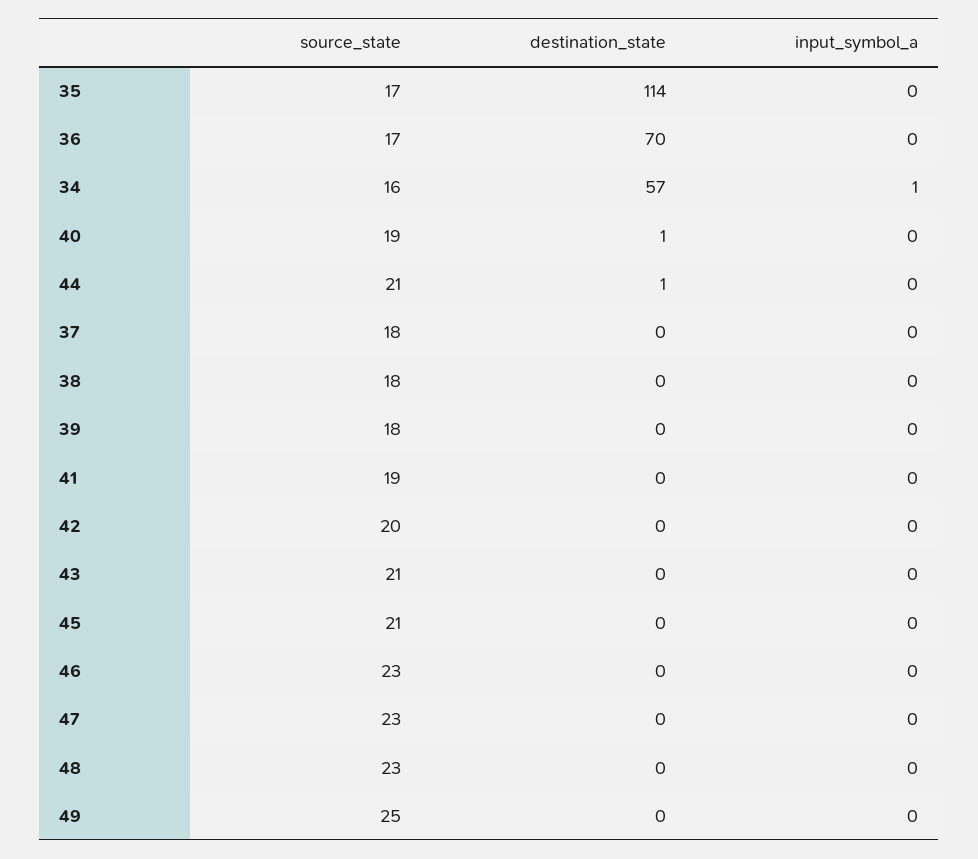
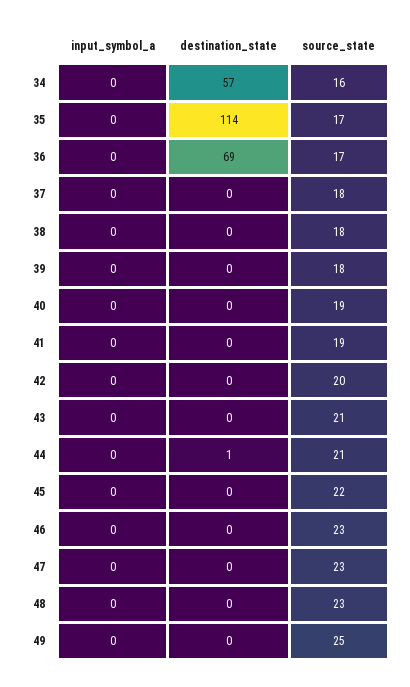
  {
    "source_state": {
      "35": 17,
      "36": 17,
      "34": 16,
      "40": 19,
      "44": 21,
      "37": 18,
      "38": 18,
      "39": 18,
      "41": 19,
      "42": 20,
      "43": 21,
-     "45": 21,
+     "45": 22,
      "46": 23,
      "47": 23,
      "48": 23,
      "49": 25
    },
    "destination_state": {
      "35": 114,
-     "36": 70,
+     "36": 69,
      "34": 57,
-     "40": 1,
+     "40": 0,
      "44": 1,
      "37": 0,
      "38": 0,
      "39": 0,
      "41": 0,
      "42": 0,
      "43": 0,
      "45": 0,
      "46": 0,
      "47": 0,
      "48": 0,
      "49": 0
    },
    "input_symbol_a": {
      "35": 0,
      "36": 0,
-     "34": 1,
+     "34": 0,
      "40": 0,
      "44": 0,
      "37": 0,
      "38": 0,
      "39": 0,
      "41": 0,
      "42": 0,
      "43": 0,
      "45": 0,
      "46": 0,
      "47": 0,
      "48": 0,
      "49": 0
    }
  }

